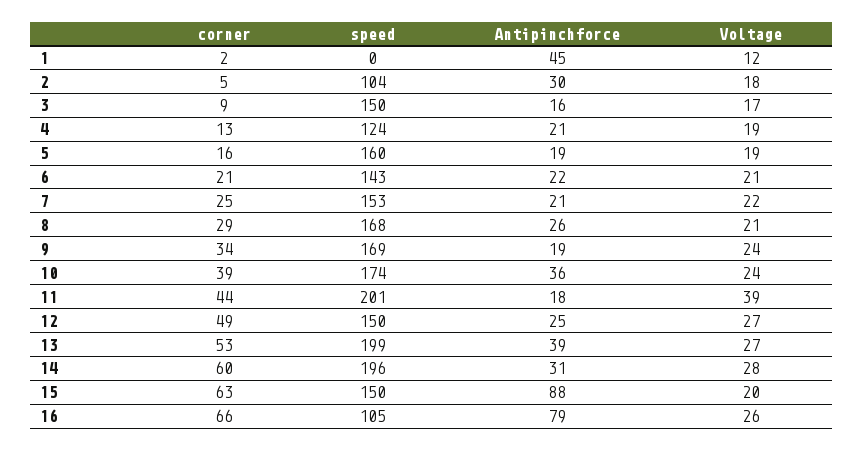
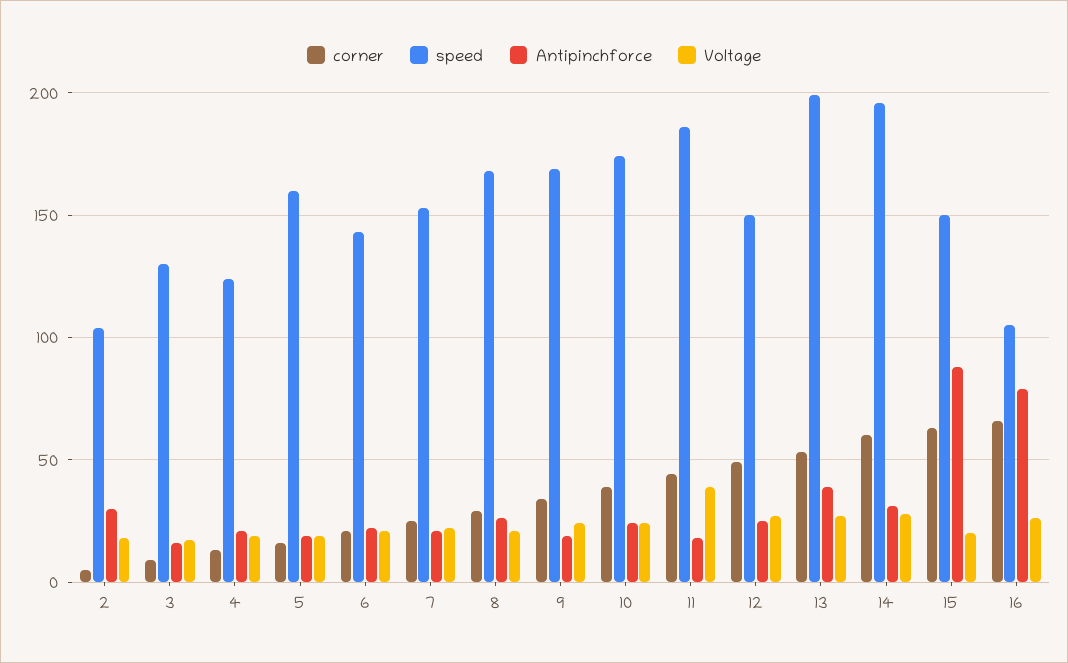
  {
    "corner": {
-     "1": 2,
      "2": 5,
      "3": 9,
      "4": 13,
      "5": 16,
      "6": 21,
      "7": 25,
      "8": 29,
      "9": 34,
      "10": 39,
      "11": 44,
      "12": 49,
      "13": 53,
      "14": 60,
      "15": 63,
      "16": 66
    },
    "speed": {
-     "1": 0,
      "2": 104,
-     "3": 150,
+     "3": 130,
      "4": 124,
      "5": 160,
      "6": 143,
      "7": 153,
      "8": 168,
      "9": 169,
      "10": 174,
-     "11": 201,
+     "11": 185,
      "12": 150,
      "13": 199,
      "14": 196,
      "15": 150,
      "16": 105
    },
    "Antipinchforce": {
-     "1": 45,
      "2": 30,
      "3": 16,
      "4": 21,
      "5": 19,
      "6": 22,
      "7": 21,
      "8": 26,
      "9": 19,
-     "10": 36,
+     "10": 25,
      "11": 18,
      "12": 25,
      "13": 39,
      "14": 31,
      "15": 88,
      "16": 79
    },
    "Voltage": {
-     "1": 12,
      "2": 18,
      "3": 17,
      "4": 19,
      "5": 19,
      "6": 21,
      "7": 22,
      "8": 21,
      "9": 24,
      "10": 24,
      "11": 39,
      "12": 27,
      "13": 27,
      "14": 28,
      "15": 20,
      "16": 26
    }
  }

